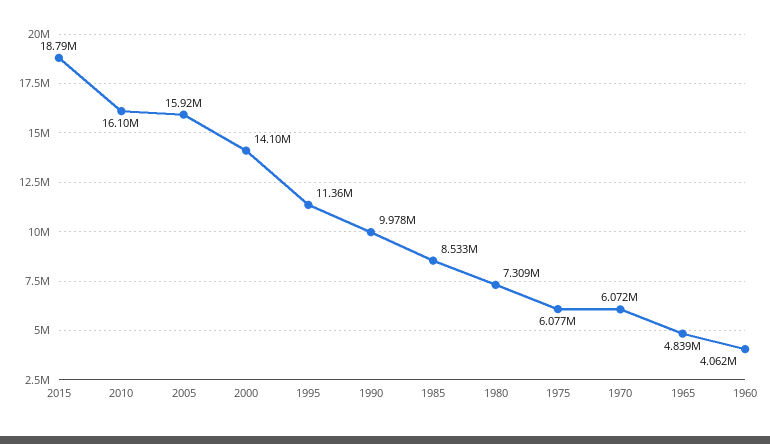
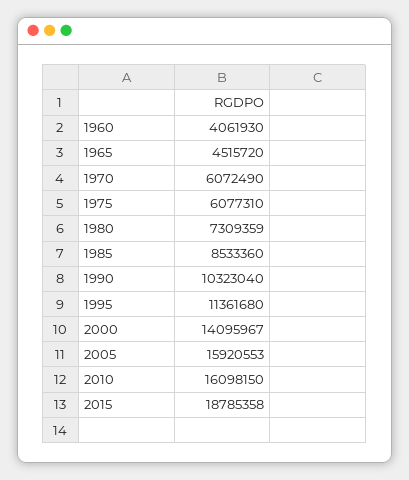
  {
    "2015": 18785358,
    "2010": 16098150,
    "2005": 15920553,
    "2000": 14095967,
    "1995": 11361680,
-   "1990": 9978000,
+   "1990": 10323040,
    "1985": 8533360,
    "1980": 7309359,
    "1975": 6077310,
    "1970": 6072490,
-   "1965": 4839000,
+   "1965": 4515720,
    "1960": 4061930
  }

